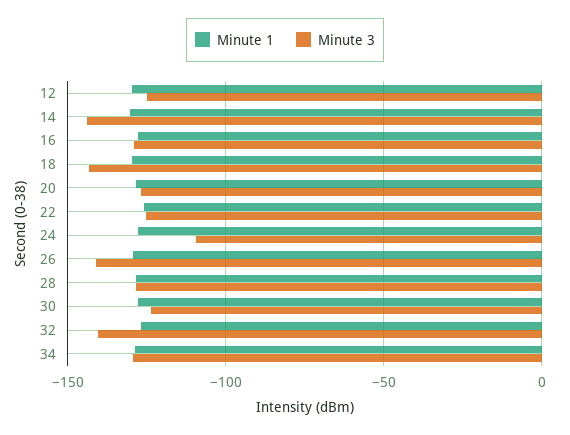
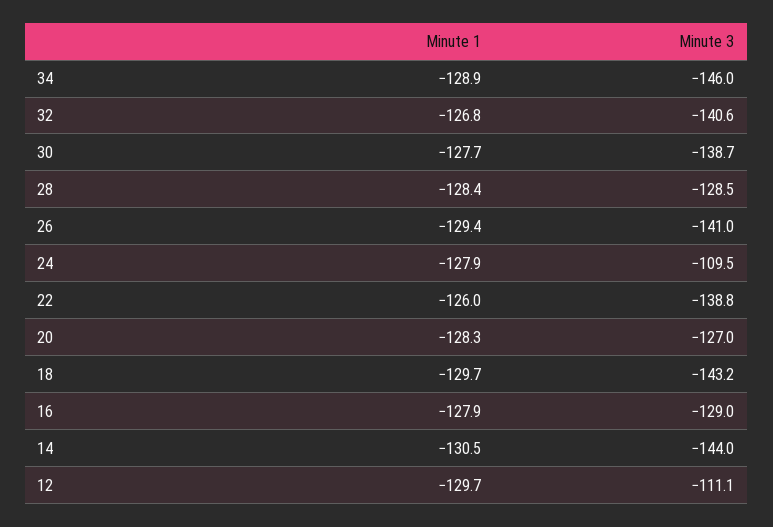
  {
    "Minute 1": {
      "12": -129.7,
      "14": -130.5,
      "16": -127.9,
      "18": -129.7,
      "20": -128.3,
      "22": -126,
      "24": -127.9,
      "26": -129.4,
      "28": -128.4,
      "30": -127.7,
      "32": -126.8,
      "34": -128.9
    },
    "Minute 3": {
-     "12": -125,
+     "12": -111.1,
      "14": -144,
      "16": -129,
      "18": -143.2,
      "20": -127,
-     "22": -125,
+     "22": -138.8,
      "24": -109.5,
      "26": -141,
      "28": -128.5,
-     "30": -125,
+     "30": -138.7,
      "32": -140.6,
-     "34": -130
+     "34": -146
    }
  }

